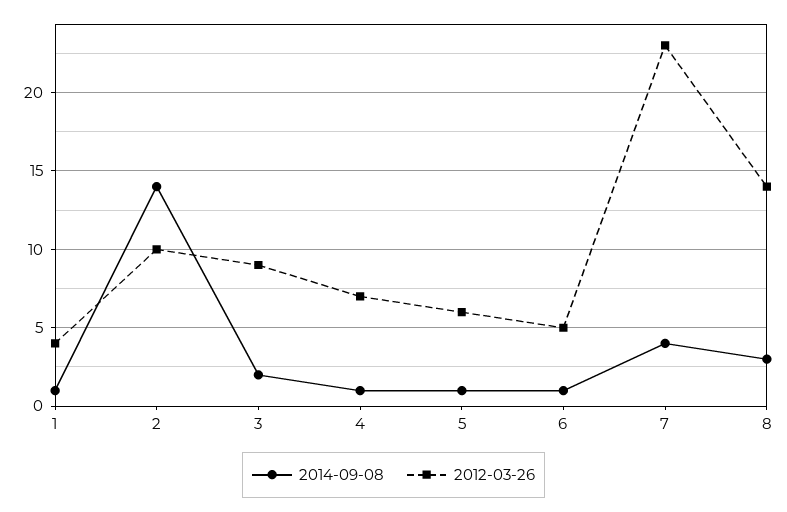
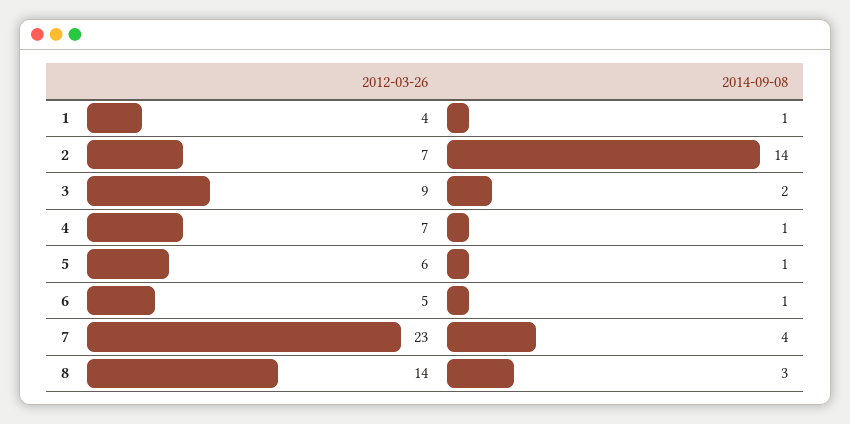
  {
    "2014-09-08": {
      "1": 1,
      "2": 14,
      "3": 2,
      "4": 1,
      "5": 1,
      "6": 1,
      "7": 4,
      "8": 3
    },
    "2012-03-26": {
      "1": 4,
-     "2": 10,
+     "2": 7,
      "3": 9,
      "4": 7,
      "5": 6,
      "6": 5,
      "7": 23,
      "8": 14
    }
  }

